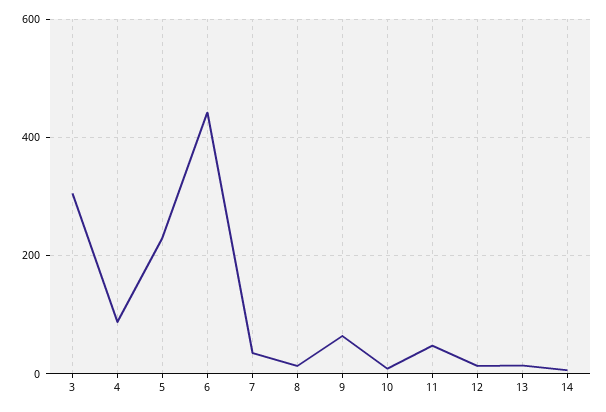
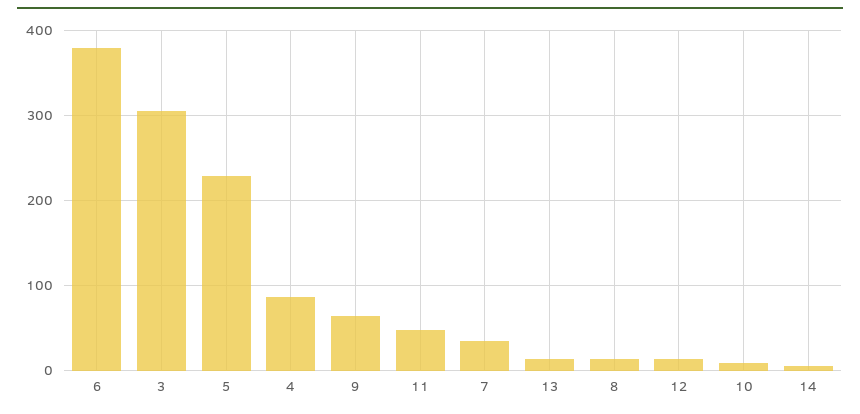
  {
    "3": 310,
    "4": 90,
    "5": 230,
-   "6": 440,
+   "6": 380,
    "7": 40,
    "8": 10,
    "9": 60,
    "10": 10,
    "11": 50,
    "12": 10,
    "13": 10,
    "14": 10
  }

